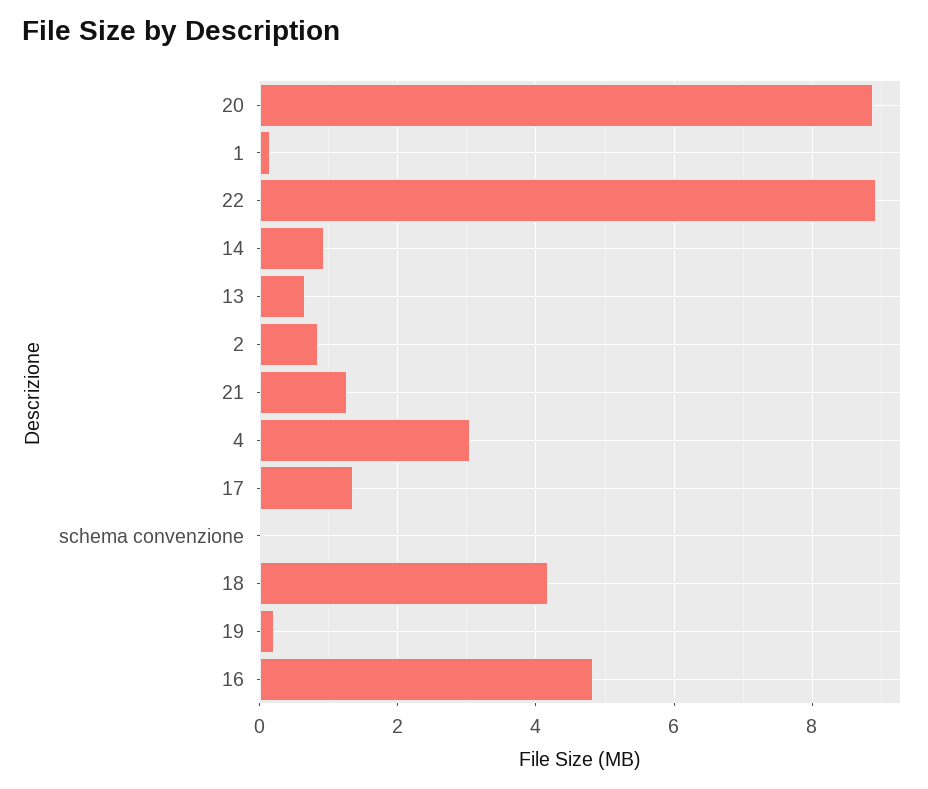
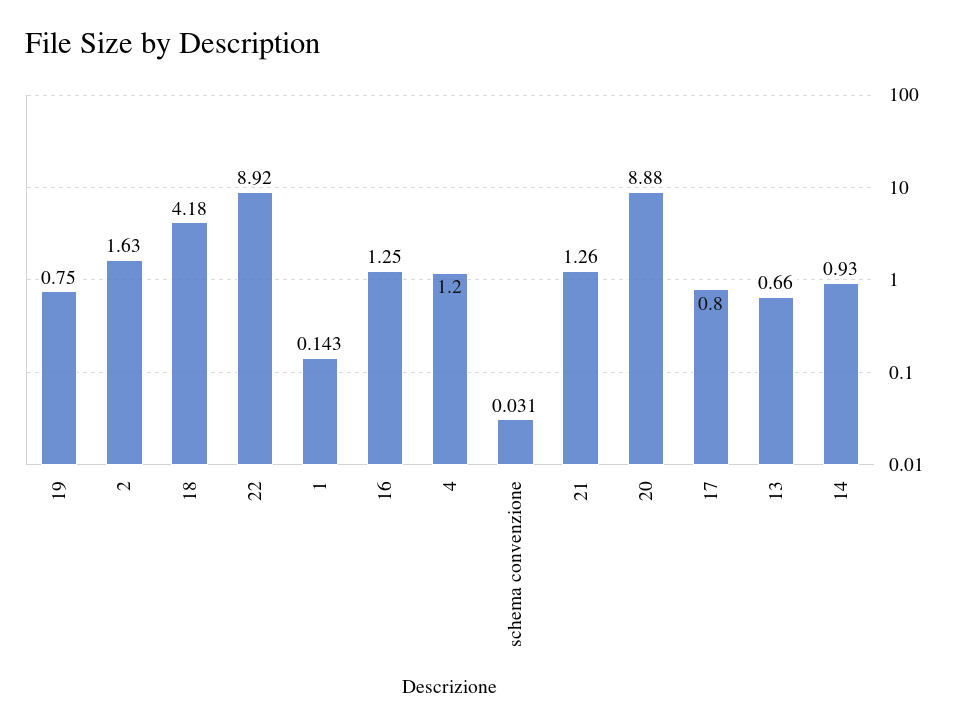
  {
    "20": 8.88,
    "1": 0.143,
    "22": 8.92,
    "14": 0.93,
    "13": 0.66,
-   "2": 0.8,
+   "2": 1.63,
    "21": 1.26,
-   "4": 3,
+   "4": 1.2,
-   "17": 1.4,
+   "17": 0.8,
    "schema convenzione": 0.031,
    "18": 4.18,
-   "19": 0.2,
+   "19": 0.75,
-   "16": 4.8
+   "16": 1.25
  }

